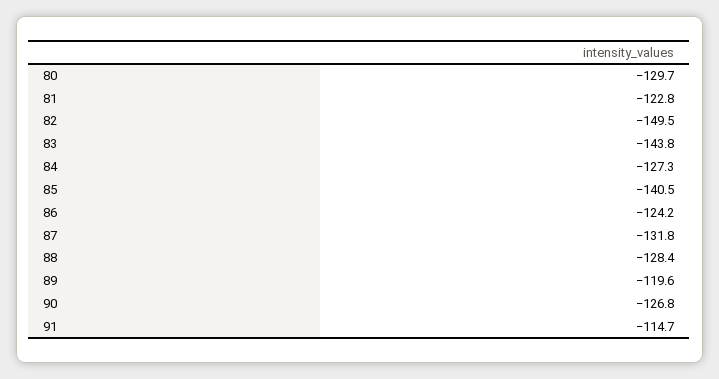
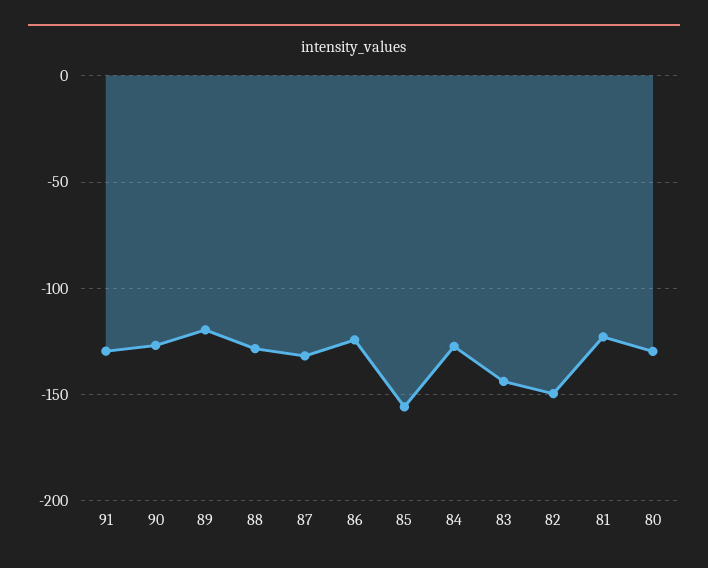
  {
    "80": -129.7,
    "81": -122.8,
    "82": -149.5,
    "83": -143.8,
    "84": -127.3,
-   "85": -140.5,
+   "85": -155,
    "86": -124.2,
    "87": -131.8,
    "88": -128.4,
    "89": -119.6,
    "90": -126.8,
-   "91": -114.7
+   "91": -130
  }

